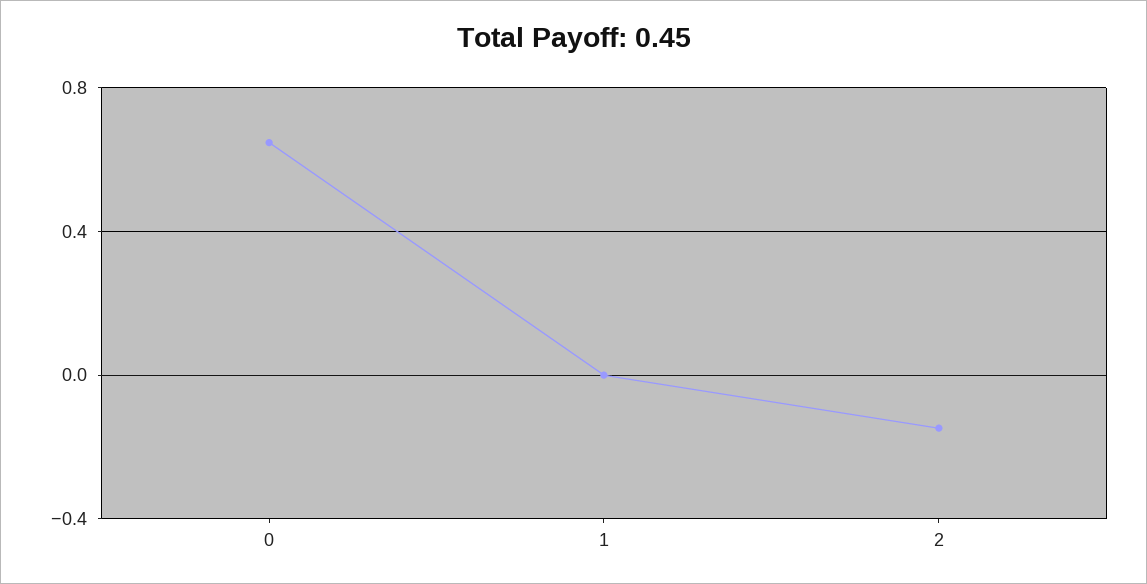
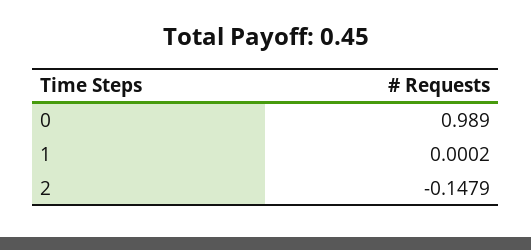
  {
-   "0": 0.65,
+   "0": 0.989,
    "1": 0.0002,
    "2": -0.1479
  }

